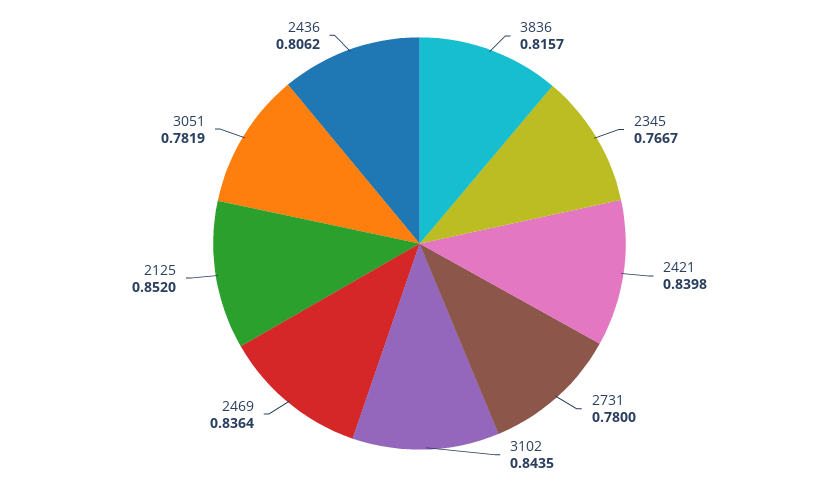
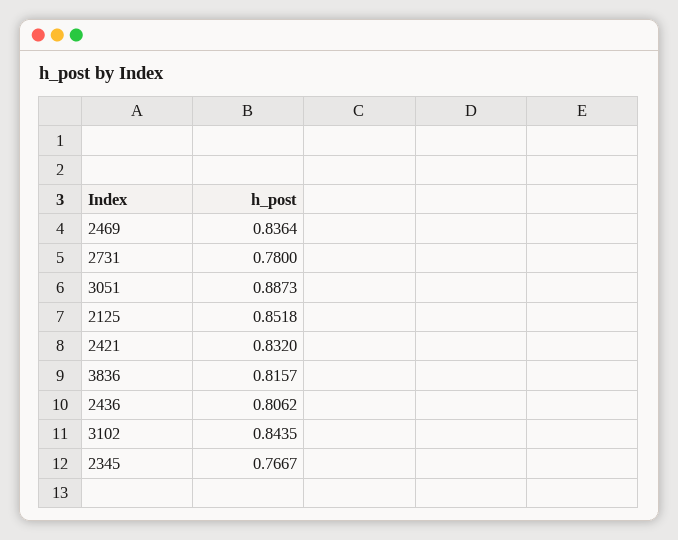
  {
    "3836": 0.8157,
    "2345": 0.7667,
-   "2421": 0.8398,
+   "2421": 0.832,
    "2731": 0.78,
    "3102": 0.8435,
    "2469": 0.8364,
-   "2125": 0.852,
+   "2125": 0.8518,
-   "3051": 0.7819,
+   "3051": 0.8873,
    "2436": 0.8062
  }

